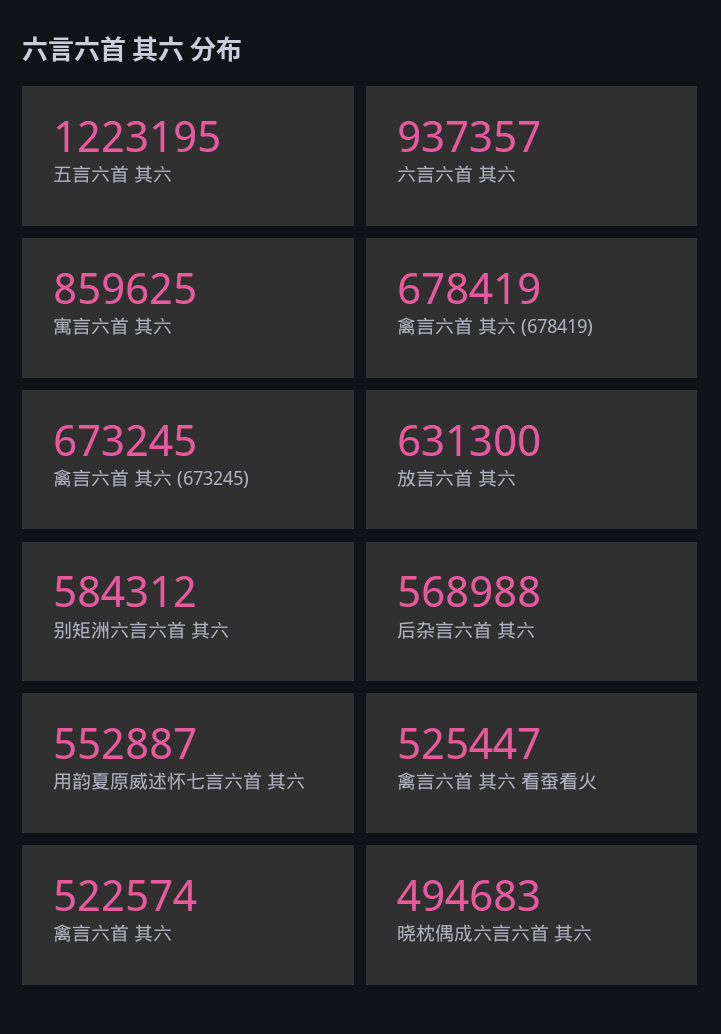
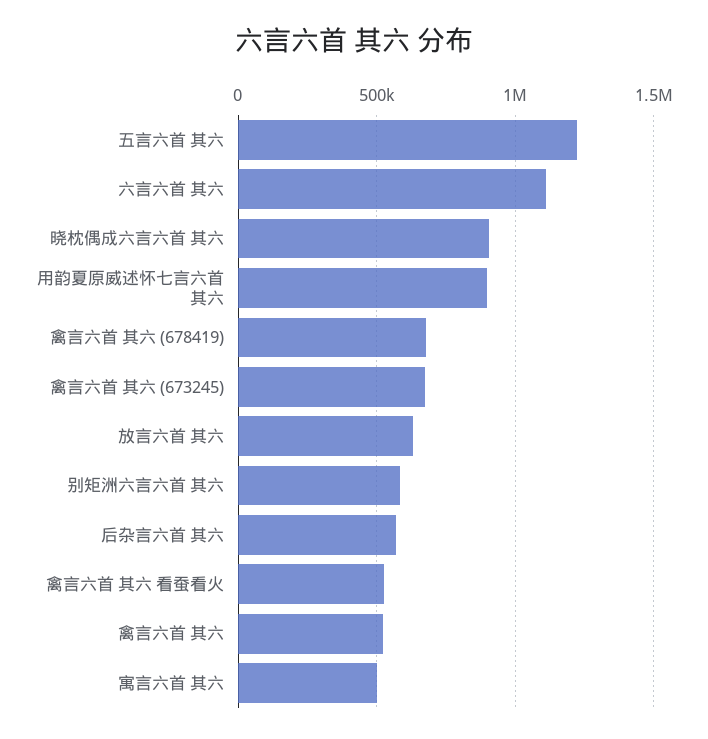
  {
    "五言六首 其六": 1223195,
-   "六言六首 其六": 937357,
+   "六言六首 其六": 1100000,
-   "寓言六首 其六": 859625,
+   "寓言六首 其六": 500000,
    "禽言六首 其六 (678419)": 678419,
    "禽言六首 其六 (673245)": 673245,
    "放言六首 其六": 631300,
    "别矩洲六言六首 其六": 584312,
    "后杂言六首 其六": 568988,
-   "用韵夏原威述怀七言六首 其六": 552887,
+   "用韵夏原威述怀七言六首 其六": 900000,
    "禽言六首 其六 看蚕看火": 525447,
    "禽言六首 其六": 522574,
-   "晓枕偶成六言六首 其六": 494683
+   "晓枕偶成六言六首 其六": 900000
  }

